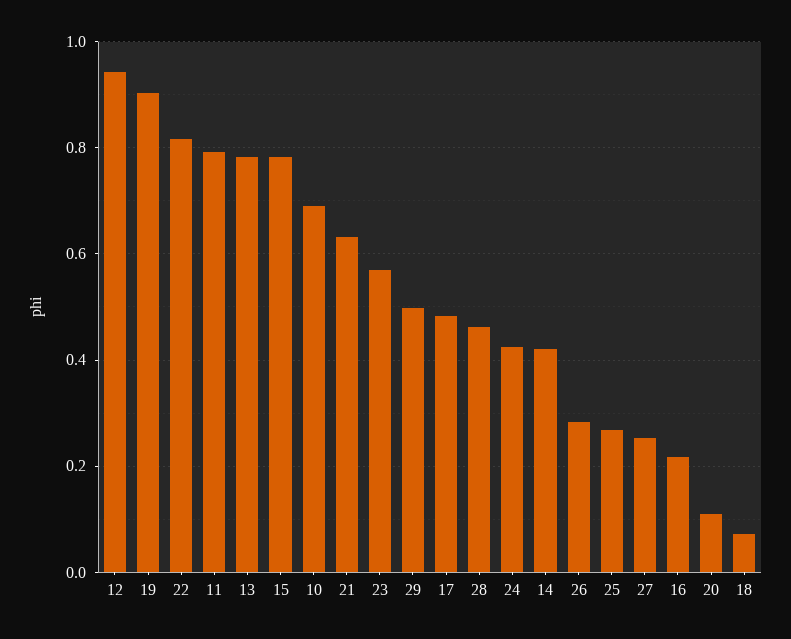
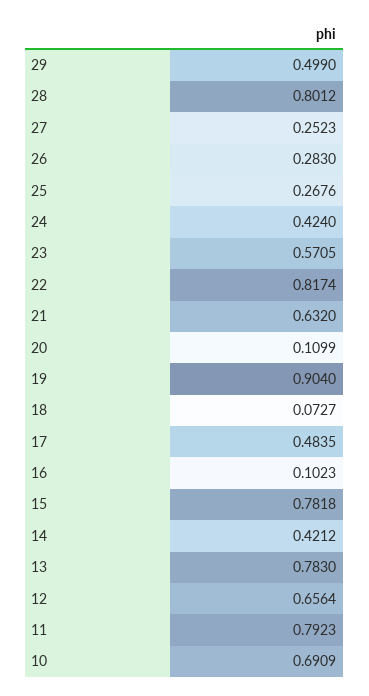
  {
-   "12": 0.94,
+   "12": 0.6564,
    "19": 0.904,
    "22": 0.8174,
    "11": 0.7923,
    "13": 0.783,
    "15": 0.7818,
    "10": 0.6909,
    "21": 0.632,
    "23": 0.5705,
    "29": 0.499,
    "17": 0.4835,
-   "28": 0.46,
+   "28": 0.8012,
    "24": 0.424,
    "14": 0.4212,
    "26": 0.283,
    "25": 0.2676,
    "27": 0.2523,
-   "16": 0.22,
+   "16": 0.1023,
    "20": 0.1099,
    "18": 0.0727
  }

